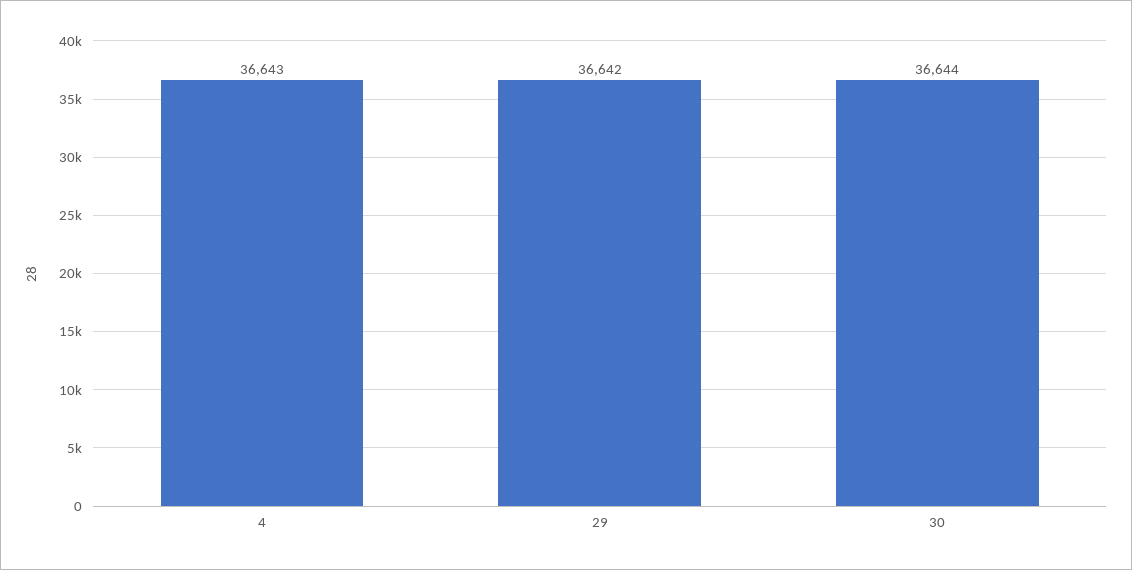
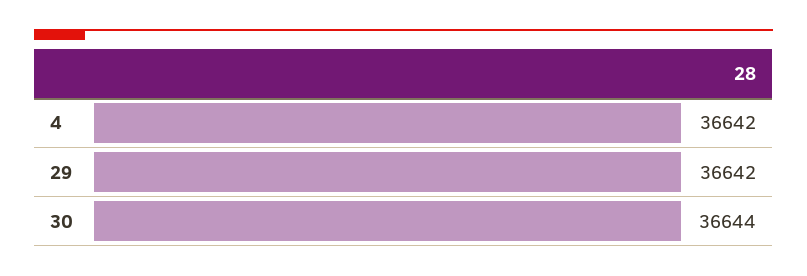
  {
-   "4": 36643,
+   "4": 36642,
    "29": 36642,
    "30": 36644
  }

